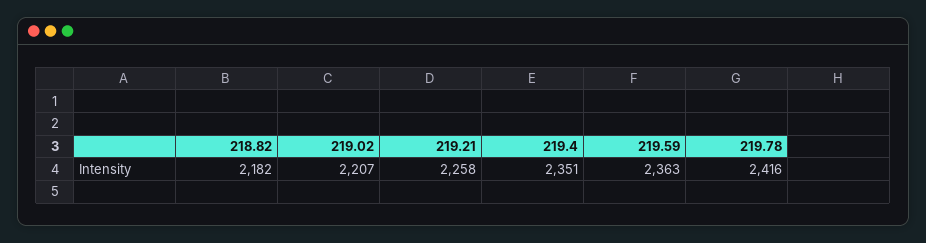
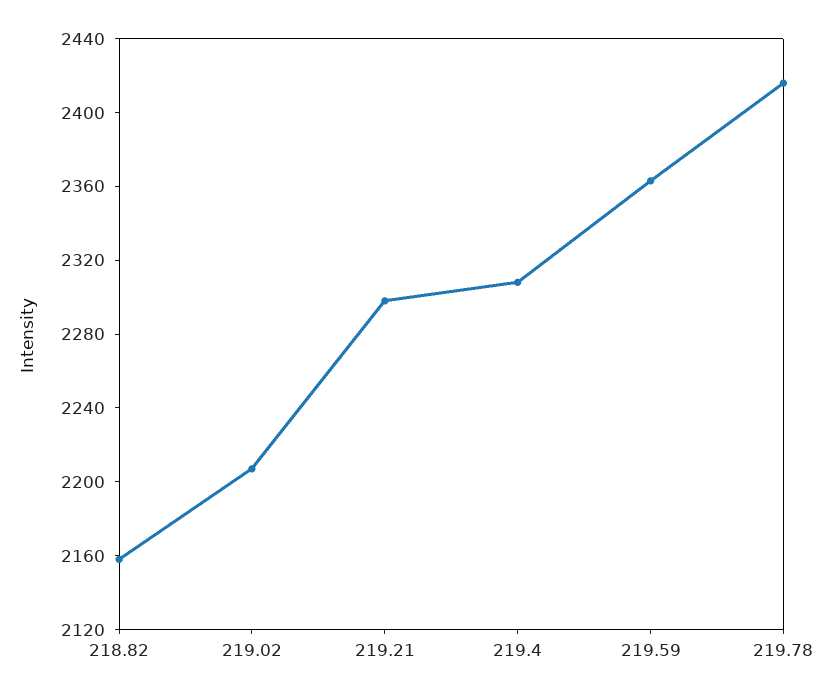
  {
-   "218.82": 2182,
+   "218.82": 2160,
    "219.02": 2207,
-   "219.21": 2258,
+   "219.21": 2300,
-   "219.4": 2351,
+   "219.4": 2310,
    "219.59": 2363,
    "219.78": 2416
  }

